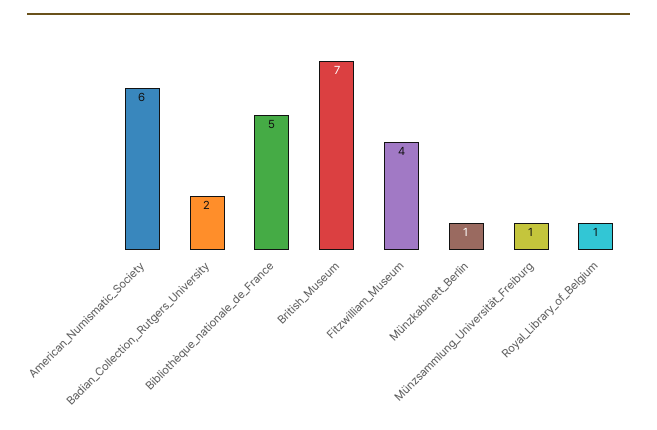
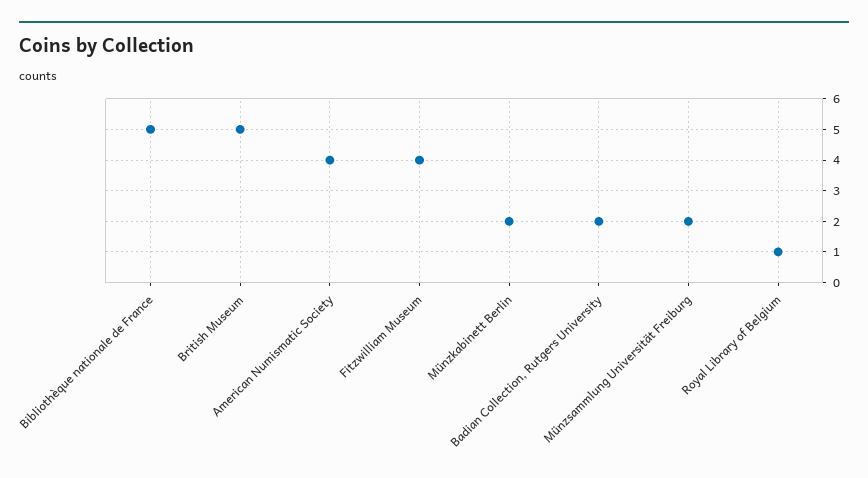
  {
-   "American_Numismatic_Society": 6,
+   "American_Numismatic_Society": 4,
    "Badian_Collection,_Rutgers_University": 2,
    "Bibliothèque_nationale_de_France": 5,
-   "British_Museum": 7,
+   "British_Museum": 5,
    "Fitzwilliam_Museum": 4,
-   "Münzkabinett_Berlin": 1,
+   "Münzkabinett_Berlin": 2,
-   "Münzsammlung_Universität_Freiburg": 1,
+   "Münzsammlung_Universität_Freiburg": 2,
    "Royal_Library_of_Belgium": 1
  }

